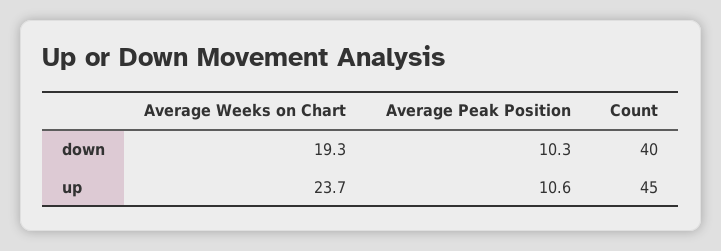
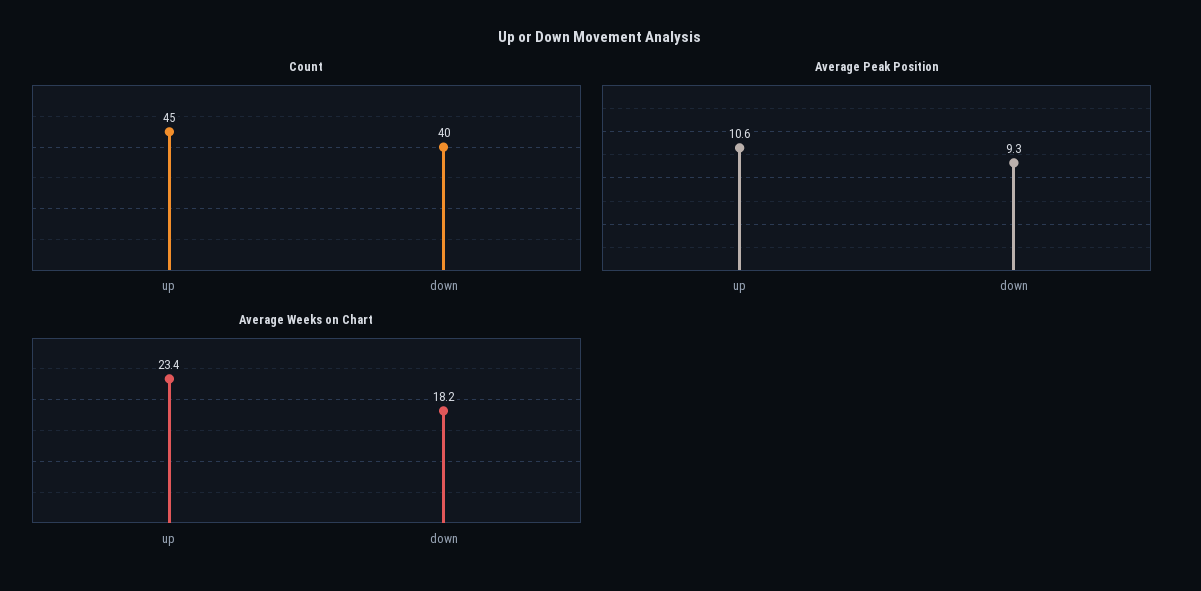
  {
    "Average Weeks on Chart": {
-     "down": 19.3,
+     "down": 18.2,
-     "up": 23.7
+     "up": 23.4
    },
    "Average Peak Position": {
-     "down": 10.3,
+     "down": 9.3,
      "up": 10.6
    },
    "Count": {
      "down": 40,
      "up": 45
    }
  }

